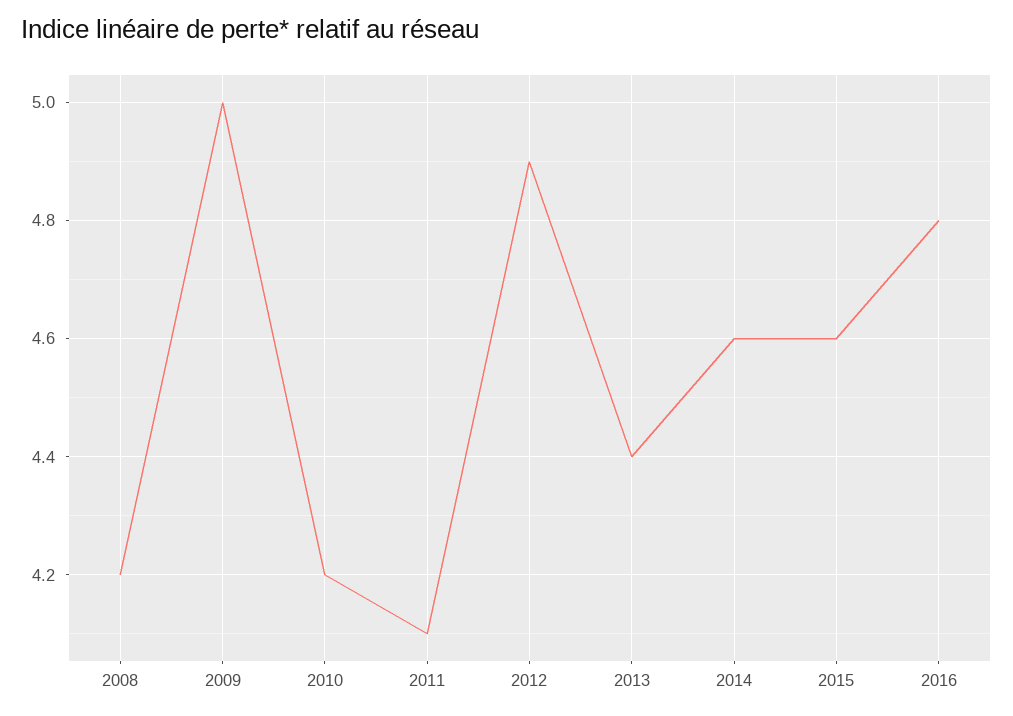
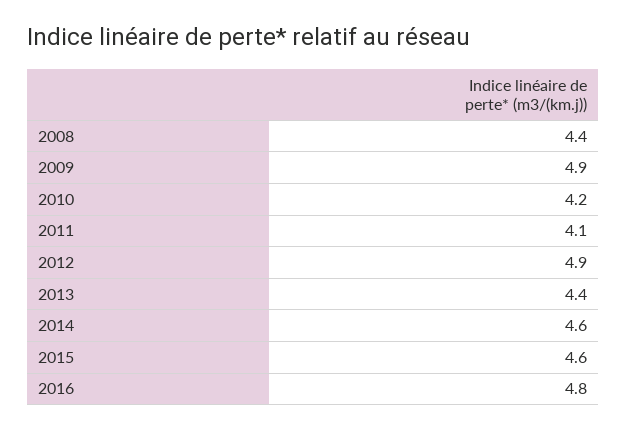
  {
-   "2008": 4.2,
+   "2008": 4.4,
-   "2009": 5,
+   "2009": 4.9,
    "2010": 4.2,
    "2011": 4.1,
    "2012": 4.9,
    "2013": 4.4,
    "2014": 4.6,
    "2015": 4.6,
    "2016": 4.8
  }

